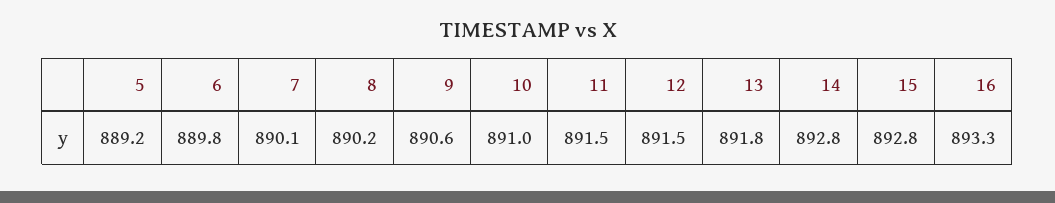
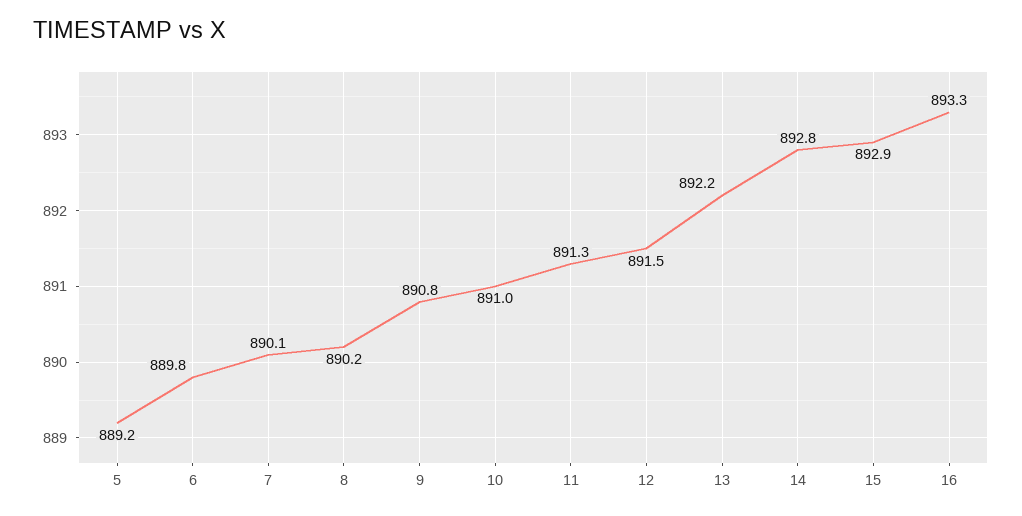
  {
    "5": 889.2,
    "6": 889.8,
    "7": 890.1,
    "8": 890.2,
-   "9": 890.6,
+   "9": 890.8,
    "10": 891,
-   "11": 891.5,
+   "11": 891.3,
    "12": 891.5,
-   "13": 891.8,
+   "13": 892.2,
    "14": 892.8,
-   "15": 892.8,
+   "15": 892.9,
    "16": 893.3
  }

